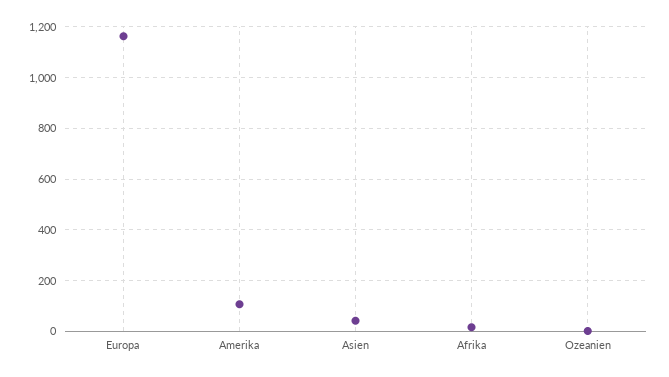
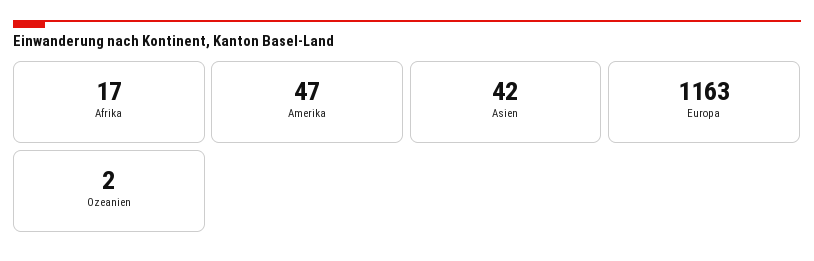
  {
    "Europa": 1163,
-   "Amerika": 100,
+   "Amerika": 47,
    "Asien": 42,
    "Afrika": 17,
    "Ozeanien": 2
  }

